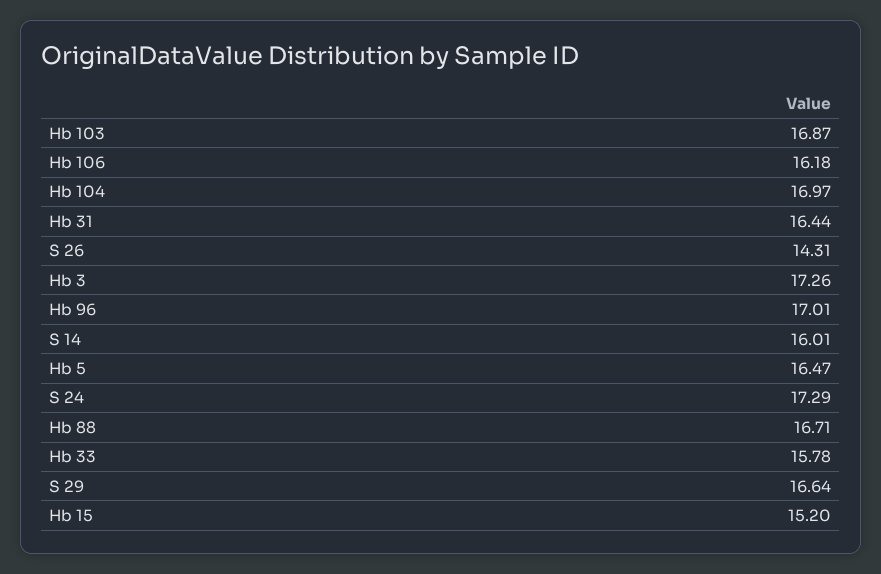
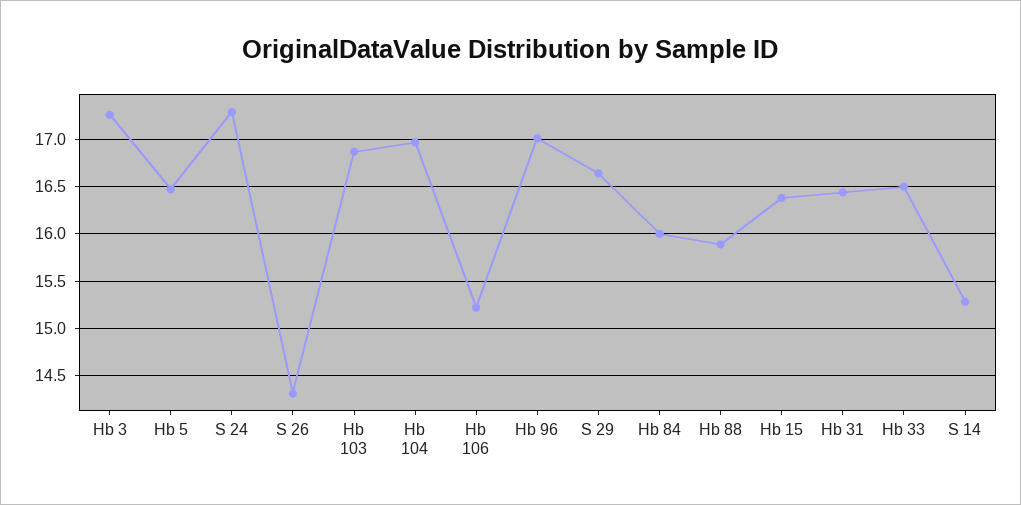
  {
    "Hb 103": 16.87,
-   "Hb 106": 16.18,
+   "Hb 106": 15.2,
    "Hb 104": 16.97,
    "Hb 31": 16.44,
    "S 26": 14.31,
    "Hb 3": 17.26,
    "Hb 96": 17.01,
-   "S 14": 16.01,
+   "S 14": 15.3,
    "Hb 5": 16.47,
    "S 24": 17.29,
-   "Hb 88": 16.71,
+   "Hb 88": 15.9,
-   "Hb 33": 15.78,
+   "Hb 33": 16.5,
    "S 29": 16.64,
-   "Hb 15": 15.2
+   "Hb 15": 16.4,
+   "Hb 84": 16
  }

